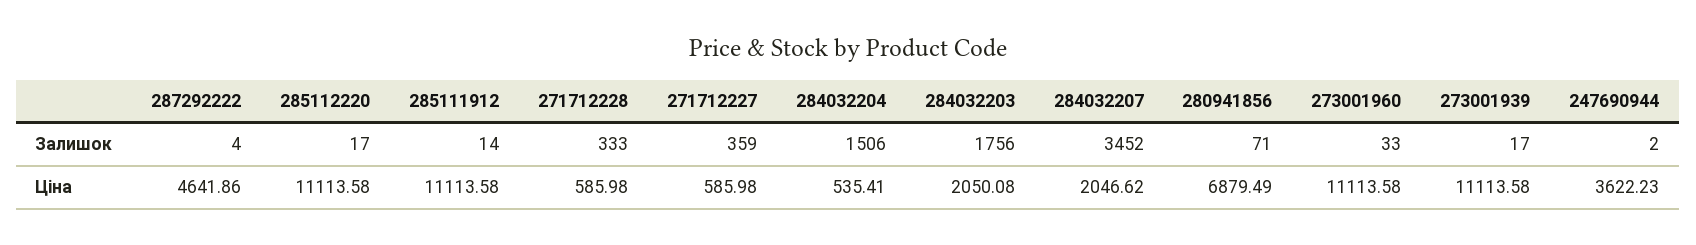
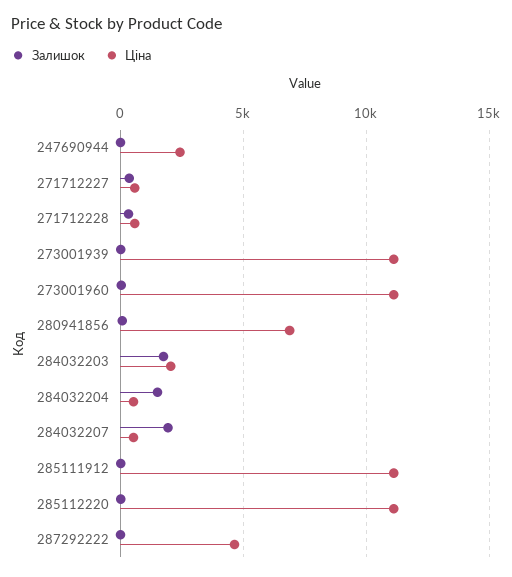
  {
    "Залишок": {
      "287292222": 4,
      "285112220": 17,
      "285111912": 14,
      "271712228": 333,
      "271712227": 359,
      "284032204": 1506,
      "284032203": 1756,
-     "284032207": 3452,
+     "284032207": 2000,
      "280941856": 71,
      "273001960": 33,
      "273001939": 17,
      "247690944": 2
    },
    "Ціна": {
      "287292222": 4641.86,
      "285112220": 11113.58,
      "285111912": 11113.58,
      "271712228": 585.98,
      "271712227": 585.98,
      "284032204": 535.41,
      "284032203": 2050.08,
-     "284032207": 2046.62,
+     "284032207": 500,
      "280941856": 6879.49,
      "273001960": 11113.58,
      "273001939": 11113.58,
-     "247690944": 3622.23
+     "247690944": 2500
    }
  }

